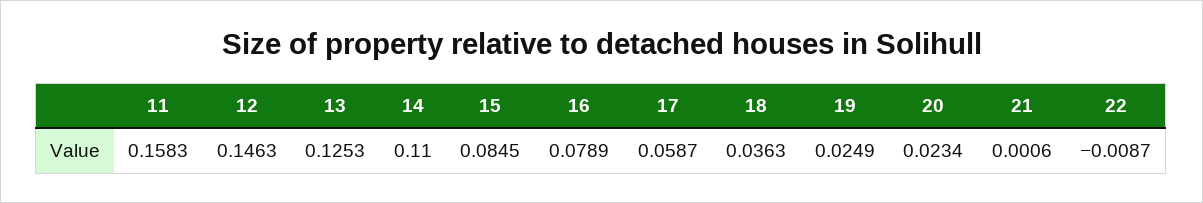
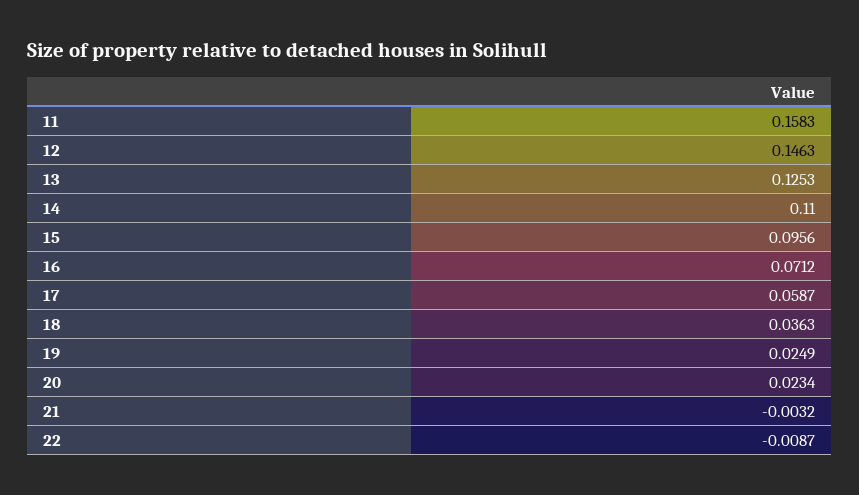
  {
    "11": 0.1583,
    "12": 0.1463,
    "13": 0.1253,
    "14": 0.11,
-   "15": 0.0845,
+   "15": 0.0956,
-   "16": 0.0789,
+   "16": 0.0712,
    "17": 0.0587,
    "18": 0.0363,
    "19": 0.0249,
    "20": 0.0234,
-   "21": 0.0006,
+   "21": -0.0032,
    "22": -0.0087
  }

